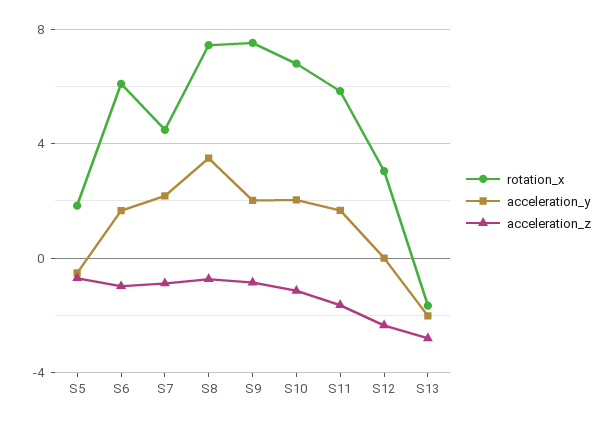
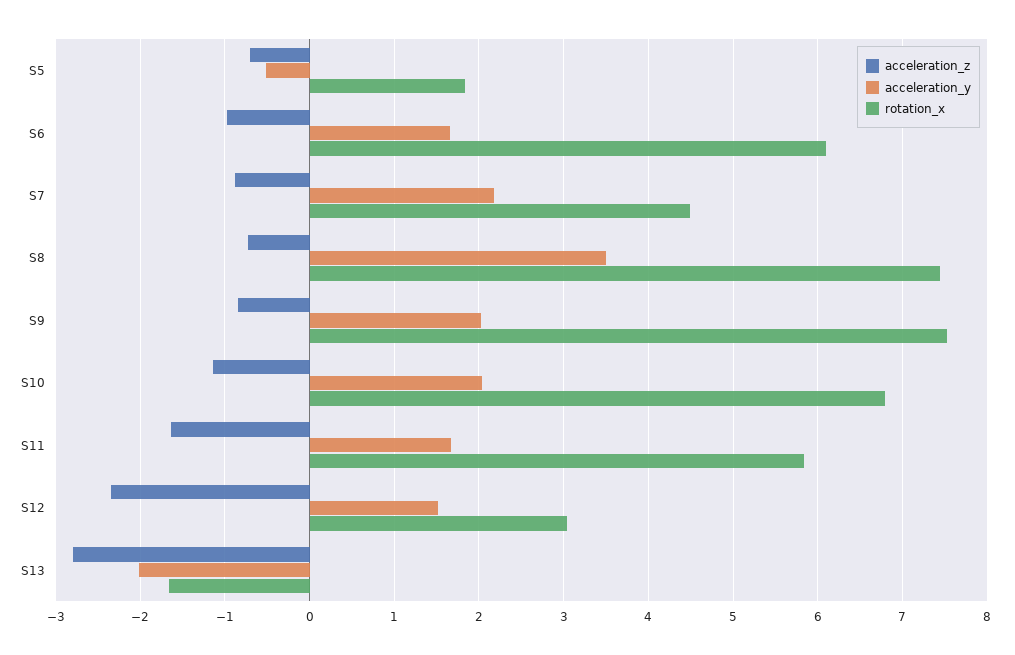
  {
    "rotation_x": {
      "S5": 1.8,
      "S6": 6.1,
      "S7": 4.5,
      "S8": 7.5,
      "S9": 7.5,
      "S10": 6.8,
      "S11": 5.8,
      "S12": 3,
      "S13": -1.7
    },
    "acceleration_y": {
      "S5": -0.5,
      "S6": 1.7,
      "S7": 2.2,
      "S8": 3.5,
      "S9": 2,
      "S10": 2,
      "S11": 1.7,
-     "S12": 0,
+     "S12": 1.5,
      "S13": -2
    },
    "acceleration_z": {
      "S5": -0.7,
      "S6": -1,
      "S7": -0.9,
      "S8": -0.7,
      "S9": -0.9,
      "S10": -1.1,
      "S11": -1.6,
      "S12": -2.4,
      "S13": -2.8
    }
  }

